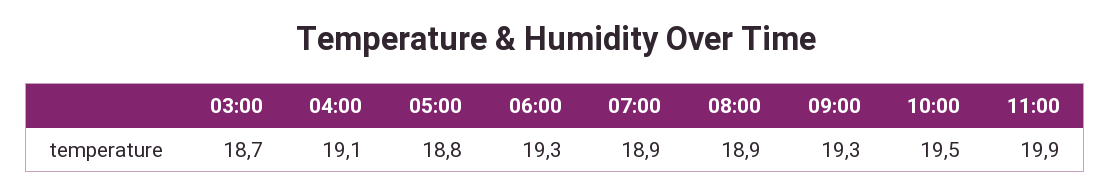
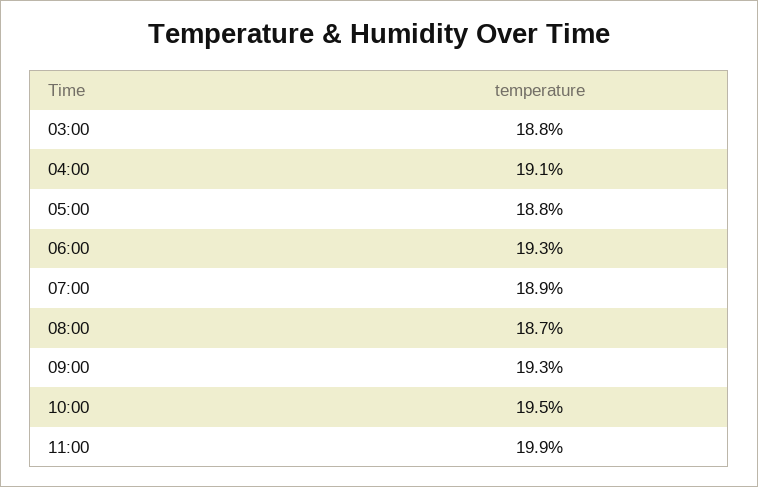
  {
-   "03:00": 18.7,
+   "03:00": 18.8,
    "04:00": 19.1,
    "05:00": 18.8,
    "06:00": 19.3,
    "07:00": 18.9,
-   "08:00": 18.9,
+   "08:00": 18.7,
    "09:00": 19.3,
    "10:00": 19.5,
    "11:00": 19.9
  }

